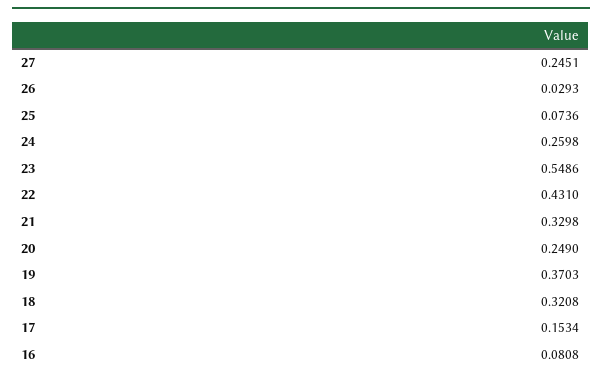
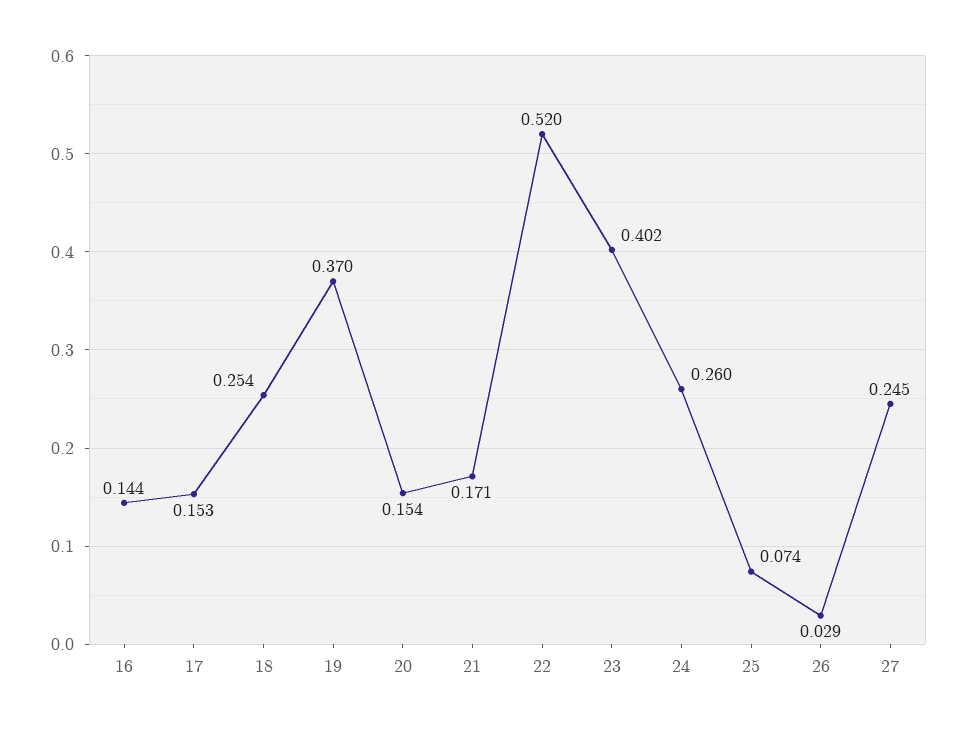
  {
    "27": 0.2451,
    "26": 0.0293,
    "25": 0.0736,
    "24": 0.2598,
-   "23": 0.5486,
+   "23": 0.402,
-   "22": 0.431,
+   "22": 0.52,
-   "21": 0.3298,
+   "21": 0.171,
-   "20": 0.249,
+   "20": 0.154,
    "19": 0.3703,
-   "18": 0.3208,
+   "18": 0.254,
    "17": 0.1534,
-   "16": 0.0808
+   "16": 0.144
  }

